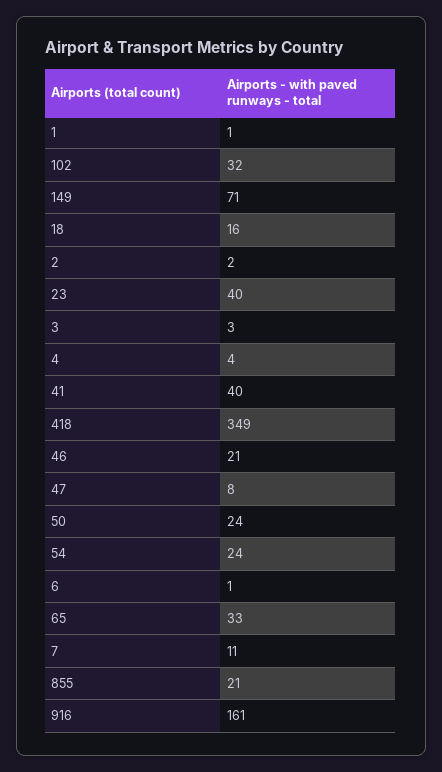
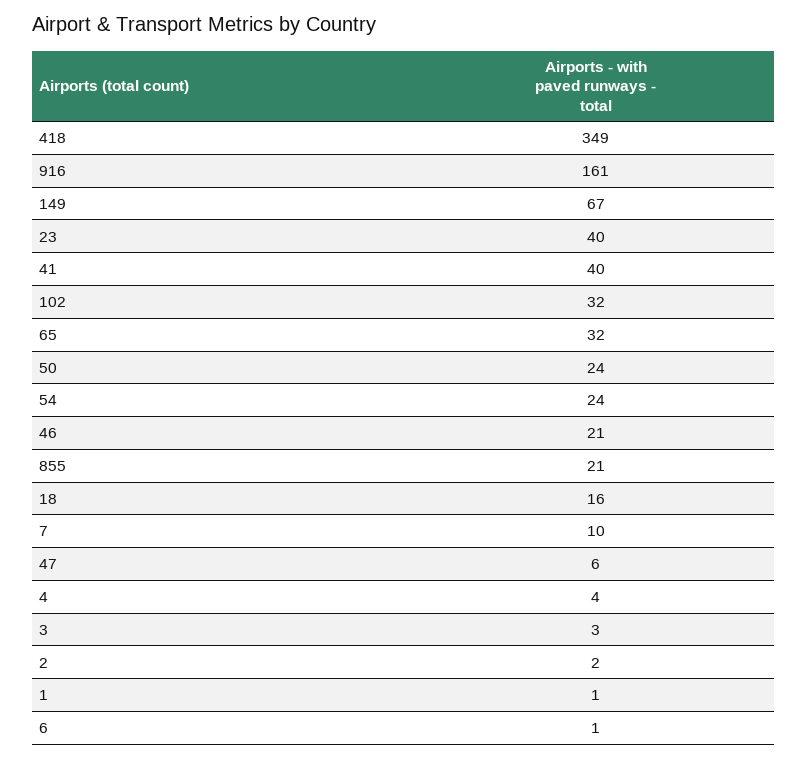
  {
    "1": 1,
    "102": 32,
-   "149": 71,
+   "149": 67,
    "18": 16,
    "2": 2,
    "23": 40,
    "3": 3,
    "4": 4,
    "41": 40,
    "418": 349,
    "46": 21,
-   "47": 8,
+   "47": 6,
    "50": 24,
    "54": 24,
    "6": 1,
-   "65": 33,
+   "65": 32,
-   "7": 11,
+   "7": 10,
    "855": 21,
    "916": 161
  }

